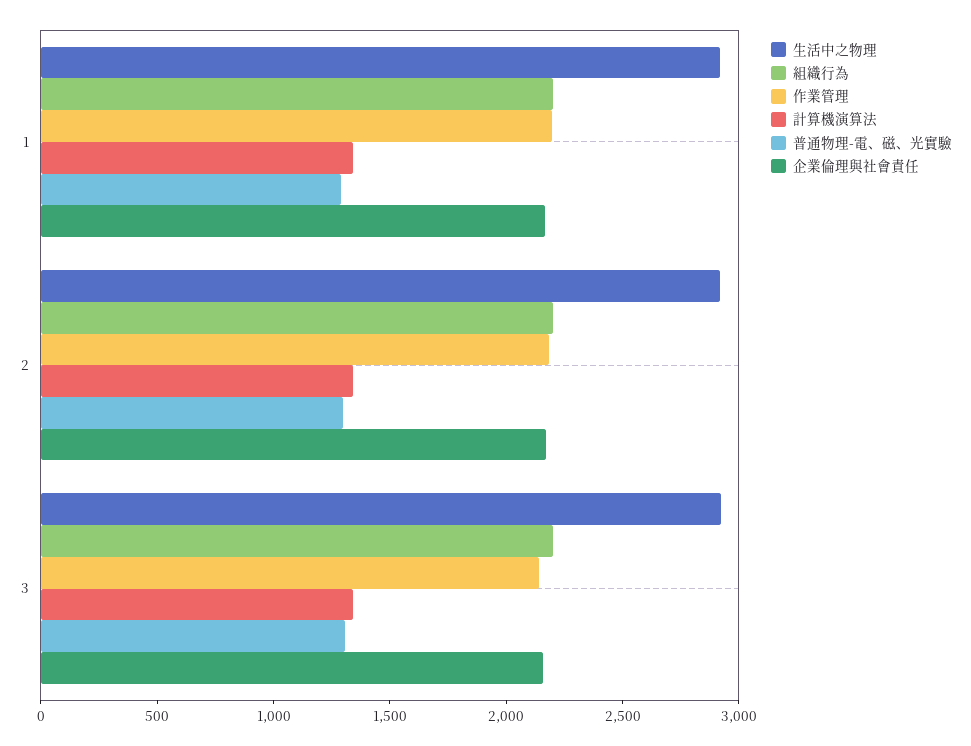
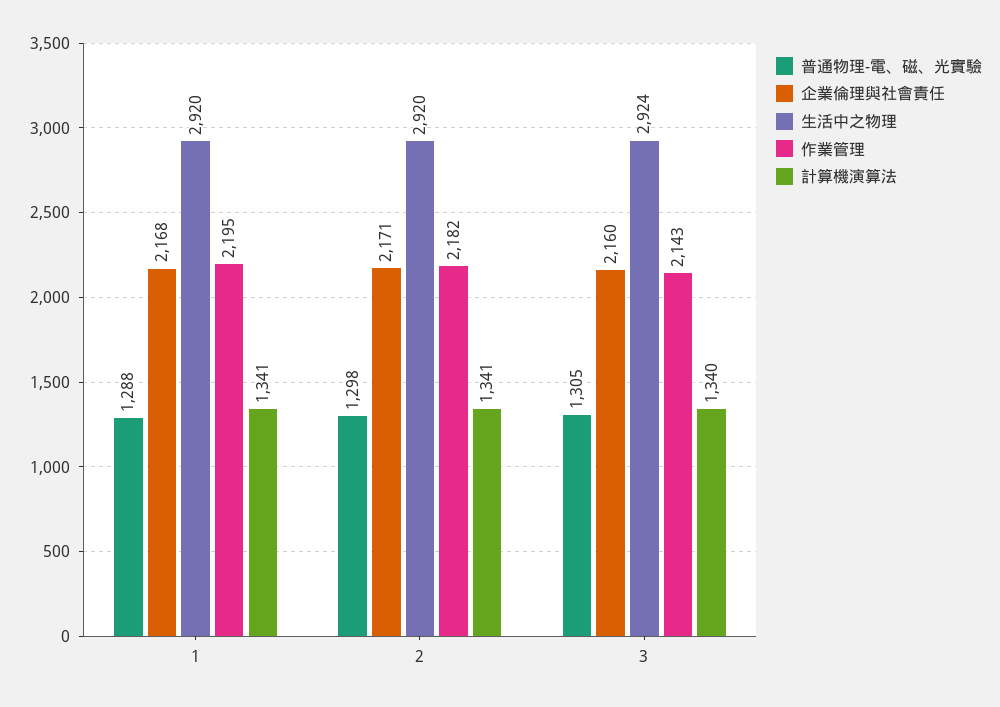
  {
    "生活中之物理": {
      "1": 2920,
      "2": 2920,
      "3": 2924
    },
-   "組織行為": {
-     "1": 2200,
-     "2": 2200,
-     "3": 2200
-   },
    "作業管理": {
      "1": 2195,
      "2": 2182,
      "3": 2143
    },
    "計算機演算法": {
      "1": 1341,
      "2": 1341,
      "3": 1340
    },
    "普通物理-電、磁、光實驗": {
      "1": 1288,
      "2": 1298,
      "3": 1305
    },
    "企業倫理與社會責任": {
      "1": 2168,
      "2": 2171,
      "3": 2160
    }
  }

